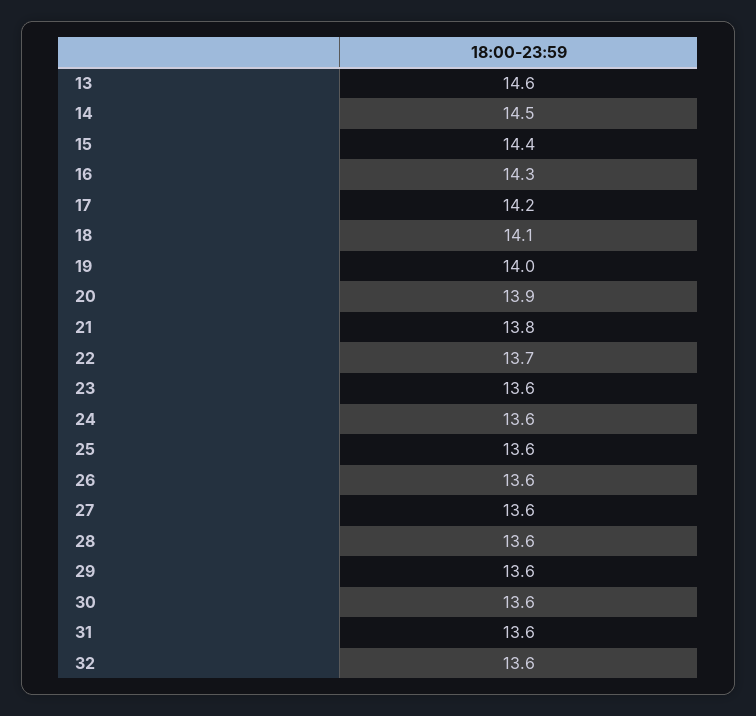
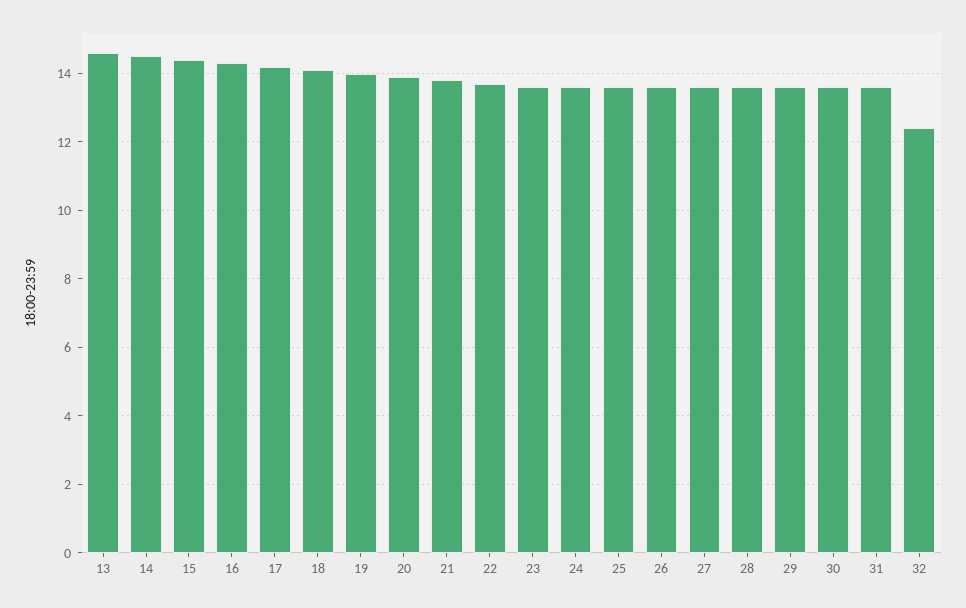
  {
    "13": 14.6,
    "14": 14.5,
    "15": 14.4,
    "16": 14.3,
    "17": 14.2,
    "18": 14.1,
    "19": 14,
    "20": 13.9,
    "21": 13.8,
    "22": 13.7,
    "23": 13.6,
    "24": 13.6,
    "25": 13.6,
    "26": 13.6,
    "27": 13.6,
    "28": 13.6,
    "29": 13.6,
    "30": 13.6,
    "31": 13.6,
-   "32": 13.6
+   "32": 12.5
  }

